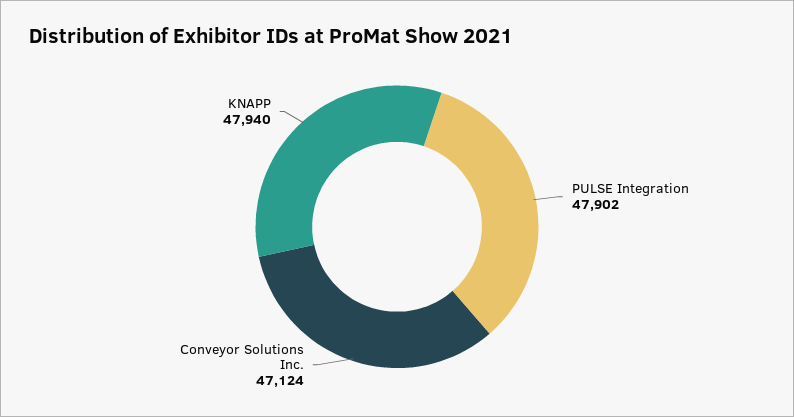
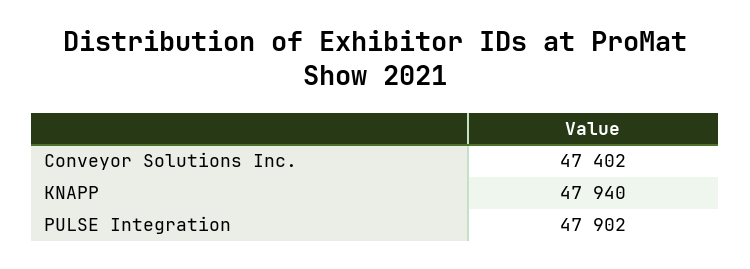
  {
    "PULSE Integration": 47902,
-   "Conveyor Solutions Inc.": 47124,
+   "Conveyor Solutions Inc.": 47402,
    "KNAPP": 47940
  }

